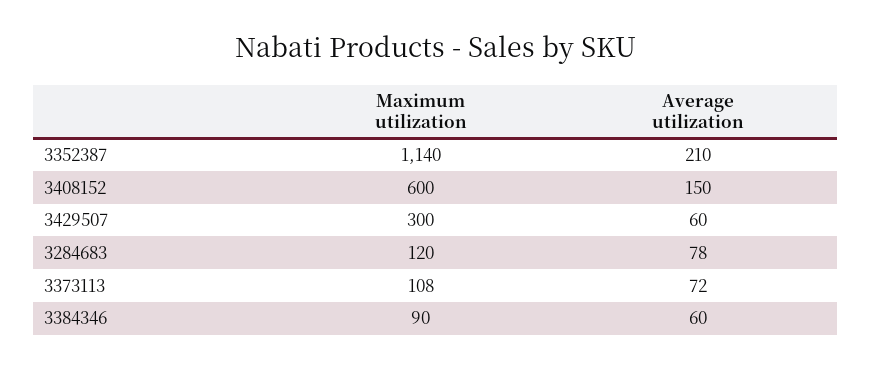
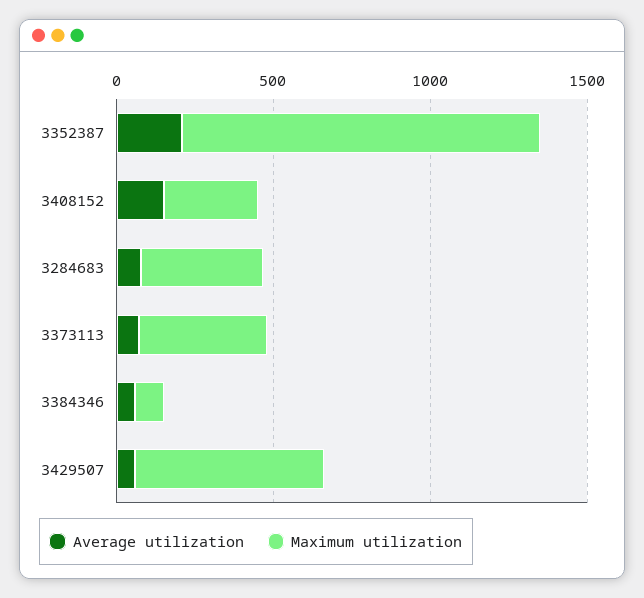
  {
    "Maximum utilization": {
      "3352387": 1140,
-     "3408152": 600,
+     "3408152": 300,
-     "3429507": 300,
+     "3429507": 600,
-     "3284683": 120,
+     "3284683": 400,
-     "3373113": 108,
+     "3373113": 400,
      "3384346": 90
    },
    "Average utilization": {
      "3352387": 210,
      "3408152": 150,
      "3429507": 60,
      "3284683": 78,
      "3373113": 72,
      "3384346": 60
    }
  }

